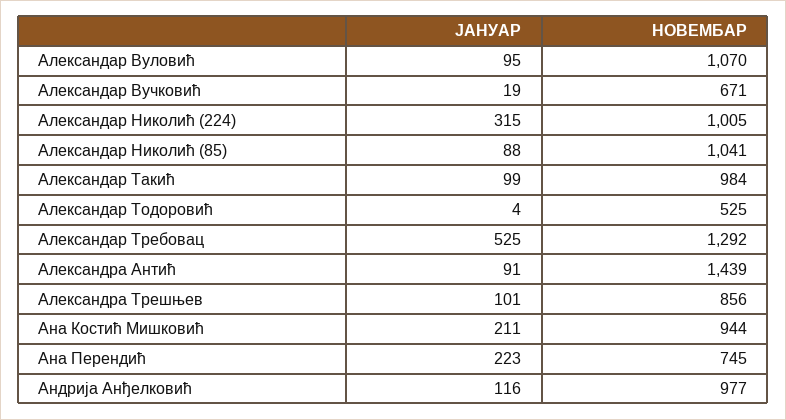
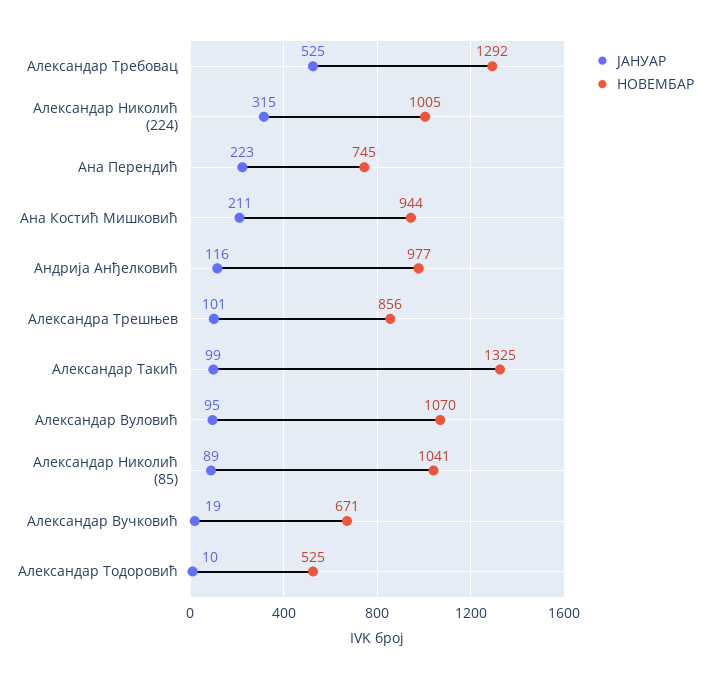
  {
    "ЈАНУАР": {
      "Александар Вуловић": 95,
      "Александар Вучковић": 19,
      "Александар Николић (224)": 315,
-     "Александар Николић (85)": 88,
+     "Александар Николић (85)": 89,
      "Александар Такић": 99,
-     "Александар Тодоровић": 4,
+     "Александар Тодоровић": 10,
      "Александар Требовац": 525,
-     "Александра Антић": 91,
      "Александра Трешњев": 101,
      "Ана Костић Мишковић": 211,
      "Ана Перендић": 223,
      "Андрија Анђелковић": 116
    },
    "НОВЕМБАР": {
      "Александар Вуловић": 1070,
      "Александар Вучковић": 671,
      "Александар Николић (224)": 1005,
      "Александар Николић (85)": 1041,
-     "Александар Такић": 984,
+     "Александар Такић": 1325,
      "Александар Тодоровић": 525,
      "Александар Требовац": 1292,
-     "Александра Антић": 1439,
      "Александра Трешњев": 856,
      "Ана Костић Мишковић": 944,
      "Ана Перендић": 745,
      "Андрија Анђелковић": 977
    }
  }

